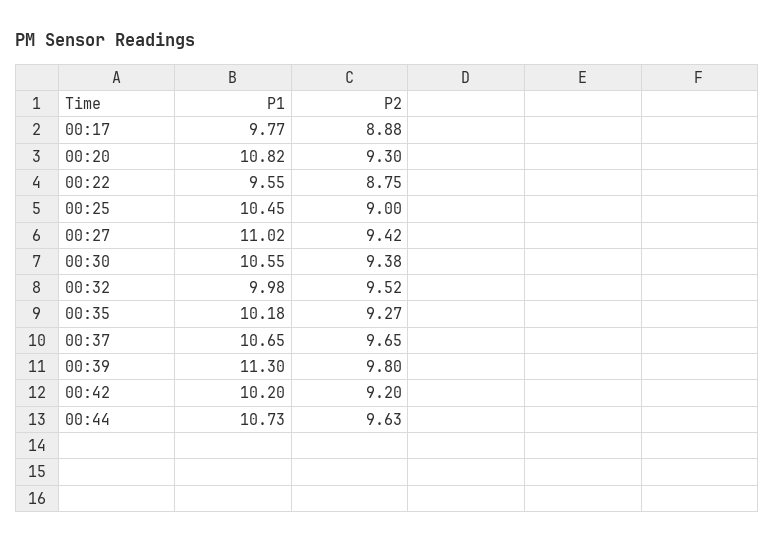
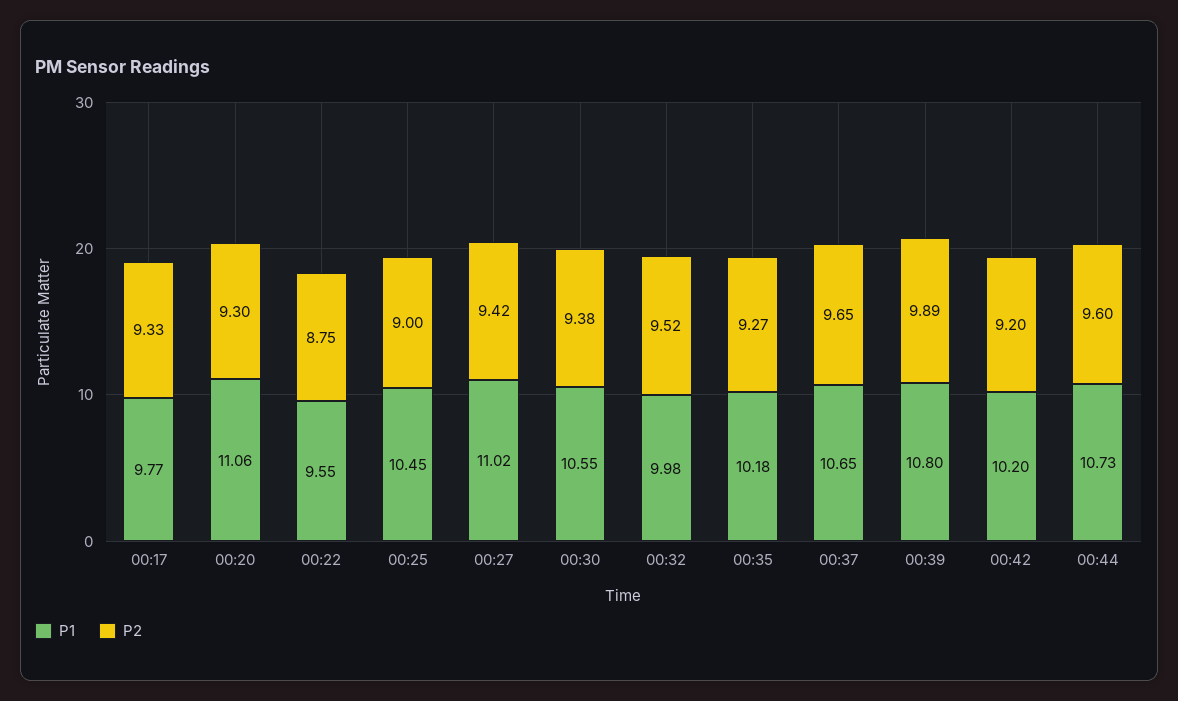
  {
    "P1": {
      "00:17": 9.77,
-     "00:20": 10.82,
+     "00:20": 11.06,
      "00:22": 9.55,
      "00:25": 10.45,
      "00:27": 11.02,
      "00:30": 10.55,
      "00:32": 9.98,
      "00:35": 10.18,
      "00:37": 10.65,
-     "00:39": 11.3,
+     "00:39": 10.8,
      "00:42": 10.2,
      "00:44": 10.73
    },
    "P2": {
-     "00:17": 8.88,
+     "00:17": 9.33,
      "00:20": 9.3,
      "00:22": 8.75,
      "00:25": 9,
      "00:27": 9.42,
      "00:30": 9.38,
      "00:32": 9.52,
      "00:35": 9.27,
      "00:37": 9.65,
-     "00:39": 9.8,
+     "00:39": 9.89,
      "00:42": 9.2,
-     "00:44": 9.63
+     "00:44": 9.6
    }
  }

